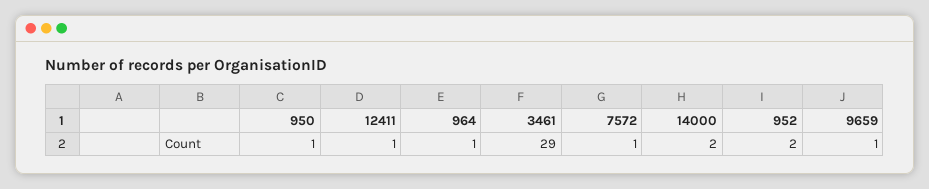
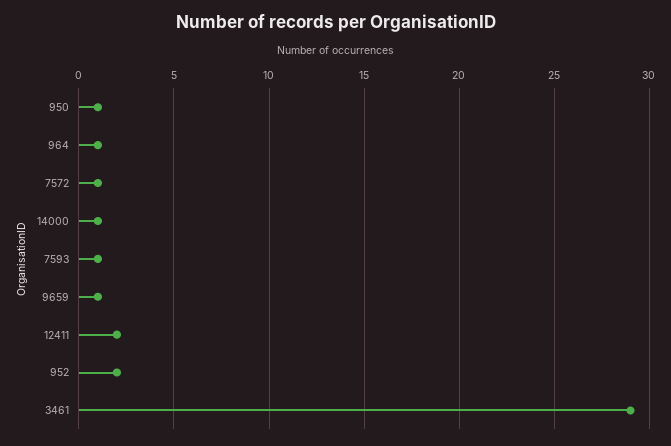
  {
    "950": 1,
-   "12411": 1,
+   "12411": 2,
    "964": 1,
    "3461": 29,
    "7572": 1,
-   "14000": 2,
+   "14000": 1,
    "952": 2,
-   "9659": 1
+   "9659": 1,
+   "7593": 1
  }

